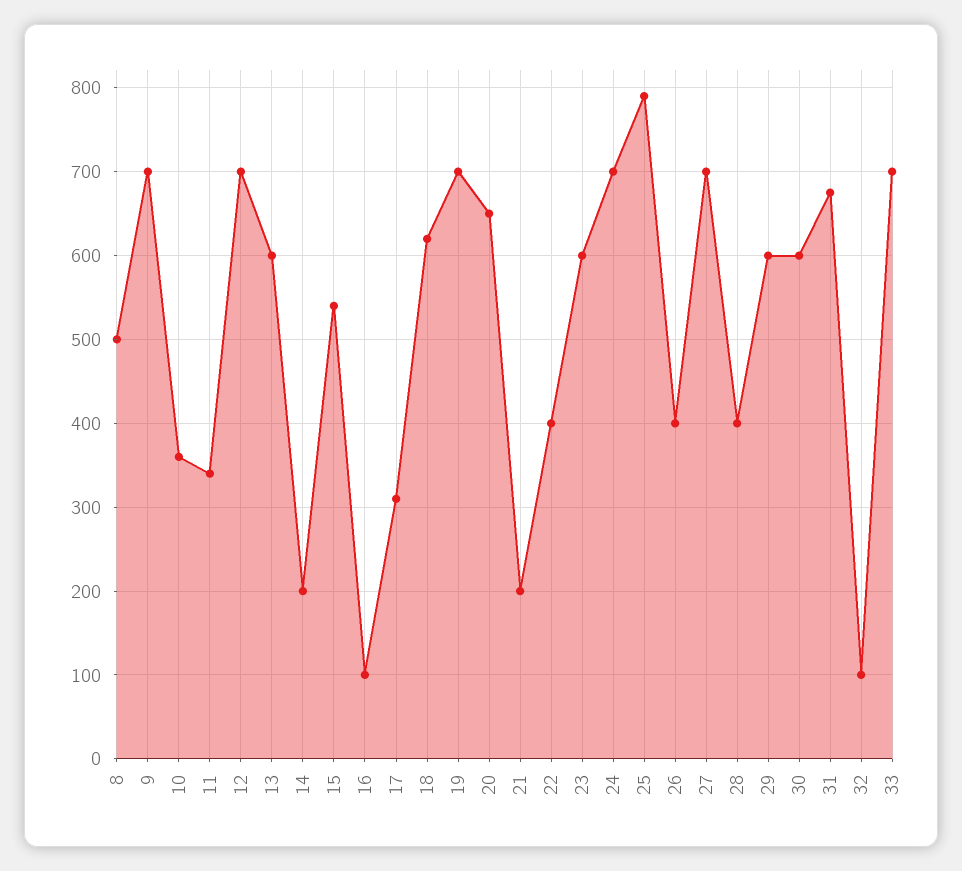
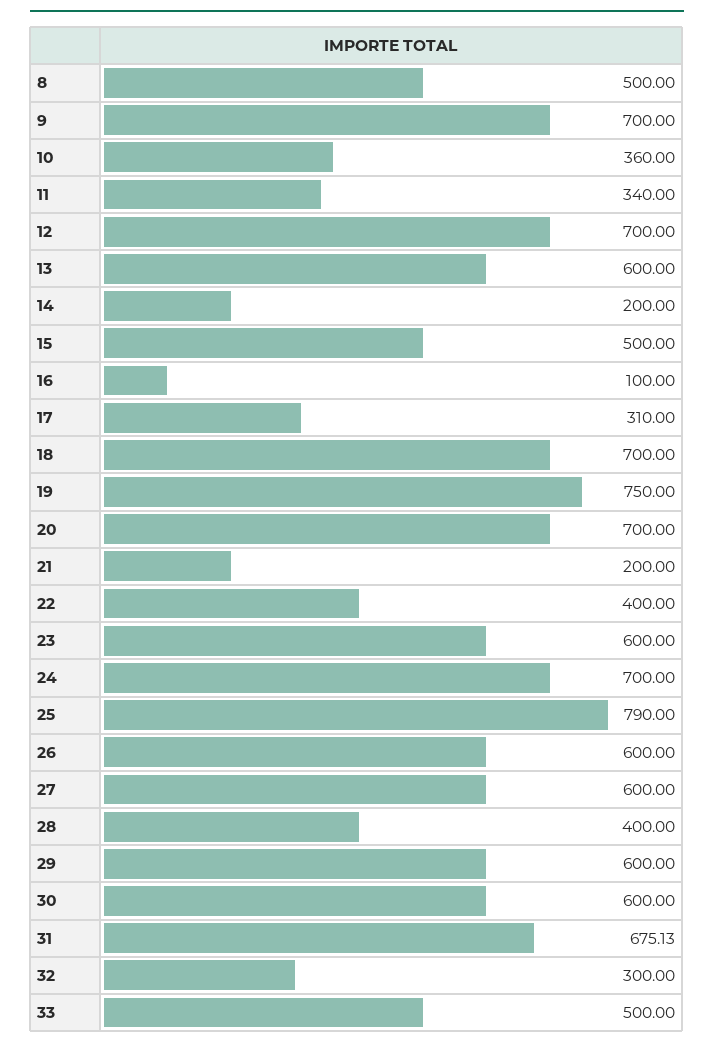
  {
    "8": 500,
    "9": 700,
    "10": 360,
    "11": 340,
    "12": 700,
    "13": 600,
    "14": 200,
-   "15": 540,
+   "15": 500,
    "16": 100,
    "17": 310,
-   "18": 620,
+   "18": 700,
-   "19": 700,
+   "19": 750,
-   "20": 650,
+   "20": 700,
    "21": 200,
    "22": 400,
    "23": 600,
    "24": 700,
    "25": 790,
-   "26": 400,
+   "26": 600,
-   "27": 700,
+   "27": 600,
    "28": 400,
    "29": 600,
    "30": 600,
    "31": 675.13,
-   "32": 100,
+   "32": 300,
-   "33": 700
+   "33": 500
  }

